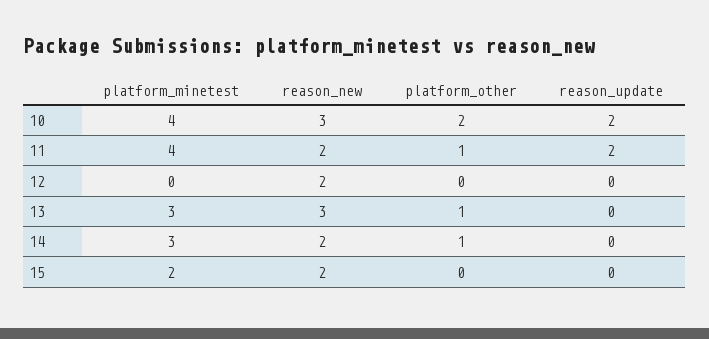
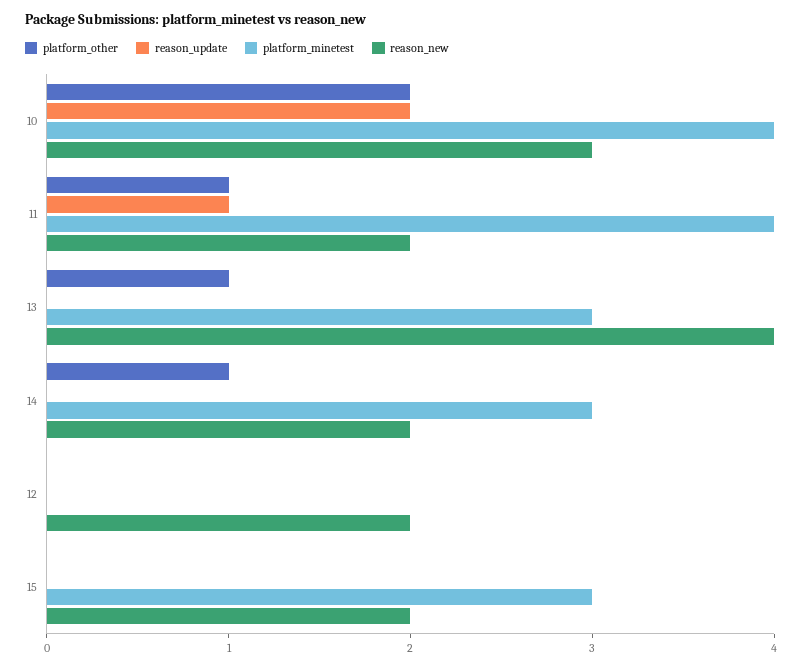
  {
    "platform_minetest": {
      "10": 4,
      "11": 4,
      "12": 0,
      "13": 3,
      "14": 3,
-     "15": 2
+     "15": 3
    },
    "reason_new": {
      "10": 3,
      "11": 2,
      "12": 2,
-     "13": 3,
+     "13": 4,
      "14": 2,
      "15": 2
    },
    "platform_other": {
      "10": 2,
      "11": 1,
      "12": 0,
      "13": 1,
      "14": 1,
      "15": 0
    },
    "reason_update": {
      "10": 2,
-     "11": 2,
+     "11": 1,
      "12": 0,
      "13": 0,
      "14": 0,
      "15": 0
    }
  }

